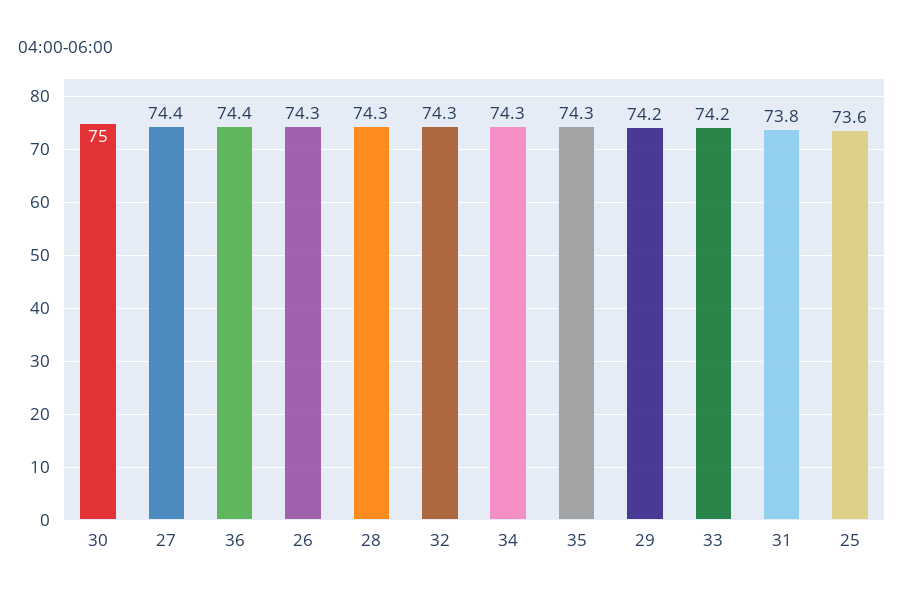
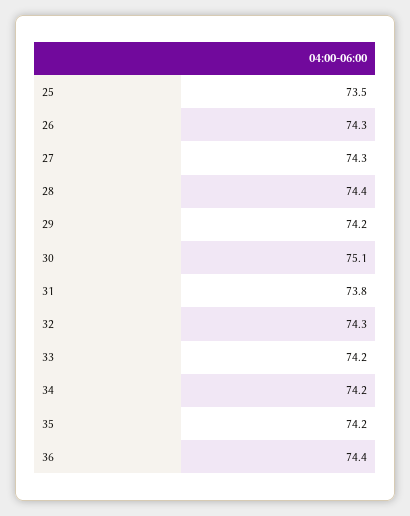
  {
-   "30": 75,
+   "30": 75.1,
-   "27": 74.4,
+   "27": 74.3,
    "36": 74.4,
    "26": 74.3,
-   "28": 74.3,
+   "28": 74.4,
    "32": 74.3,
-   "34": 74.3,
+   "34": 74.2,
-   "35": 74.3,
+   "35": 74.2,
    "29": 74.2,
    "33": 74.2,
    "31": 73.8,
-   "25": 73.6
+   "25": 73.5
  }

